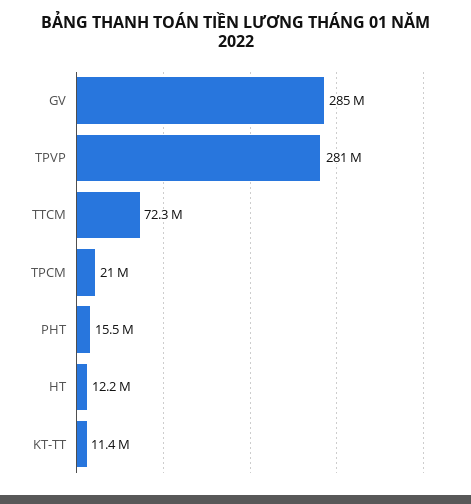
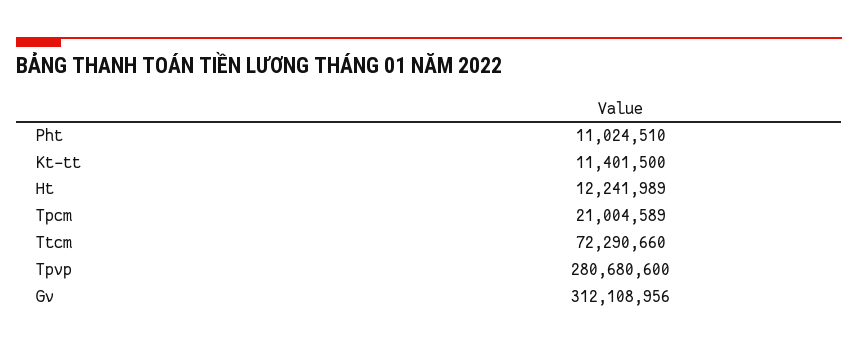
  {
-   "GV": 285000000,
+   "GV": 312108956,
    "TPVP": 280680600,
    "TTCM": 72290660,
    "TPCM": 21004589,
-   "PHT": 15500000,
+   "PHT": 11024510,
    "HT": 12241989,
    "KT-TT": 11401500
  }

